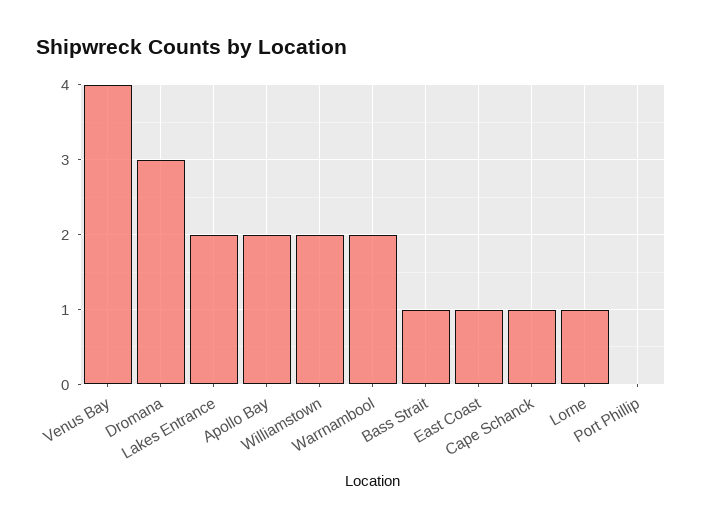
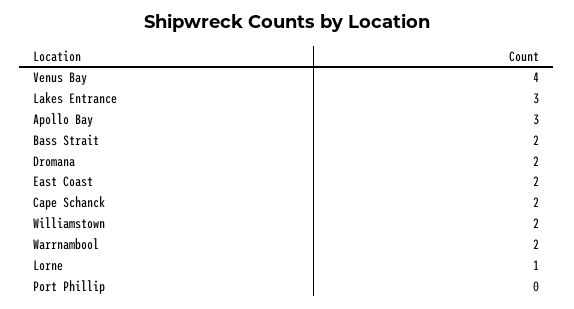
  {
    "Venus Bay": 4,
-   "Dromana": 3,
+   "Dromana": 2,
-   "Lakes Entrance": 2,
+   "Lakes Entrance": 3,
-   "Apollo Bay": 2,
+   "Apollo Bay": 3,
    "Williamstown": 2,
    "Warrnambool": 2,
-   "Bass Strait": 1,
+   "Bass Strait": 2,
-   "East Coast": 1,
+   "East Coast": 2,
-   "Cape Schanck": 1,
+   "Cape Schanck": 2,
    "Lorne": 1,
    "Port Phillip": 0
  }

